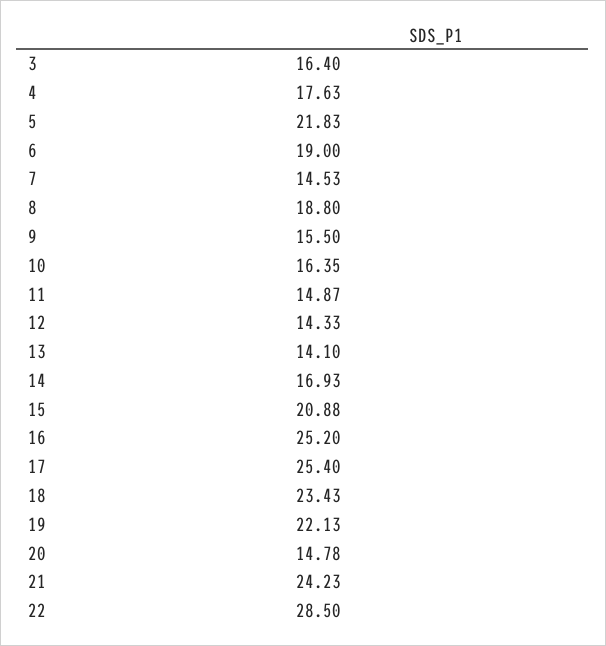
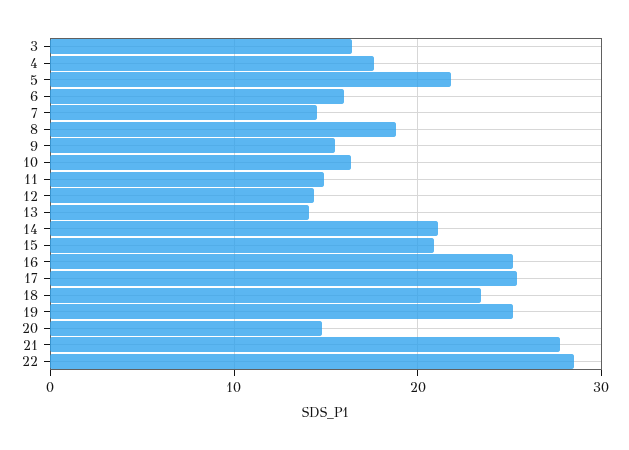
  {
    "3": 16.4,
    "4": 17.63,
    "5": 21.83,
-   "6": 19,
+   "6": 16,
    "7": 14.53,
    "8": 18.8,
    "9": 15.5,
    "10": 16.35,
    "11": 14.87,
    "12": 14.33,
    "13": 14.1,
-   "14": 16.93,
+   "14": 21,
    "15": 20.88,
    "16": 25.2,
    "17": 25.4,
    "18": 23.43,
-   "19": 22.13,
+   "19": 25,
    "20": 14.78,
-   "21": 24.23,
+   "21": 28,
    "22": 28.5
  }

